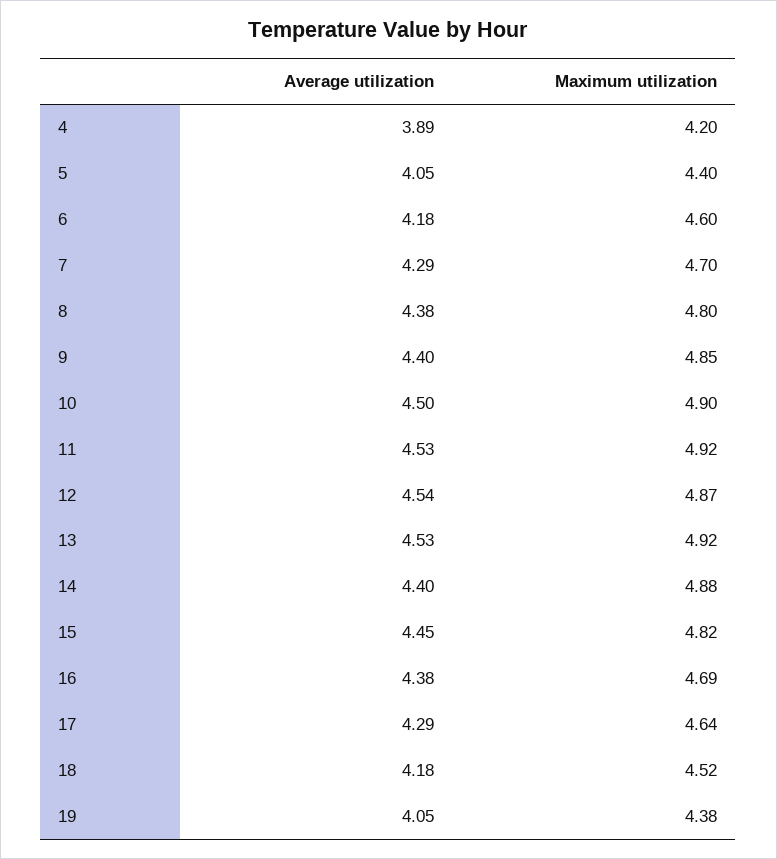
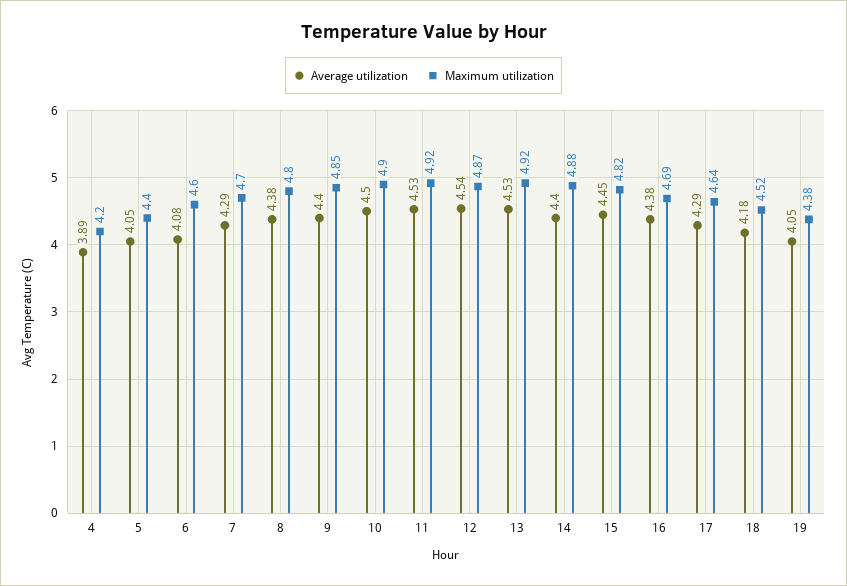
  {
    "Average utilization": {
      "4": 3.89,
      "5": 4.05,
-     "6": 4.18,
+     "6": 4.08,
      "7": 4.29,
      "8": 4.38,
      "9": 4.4,
      "10": 4.5,
      "11": 4.53,
      "12": 4.54,
      "13": 4.53,
      "14": 4.4,
      "15": 4.45,
      "16": 4.38,
      "17": 4.29,
      "18": 4.18,
      "19": 4.05
    },
    "Maximum utilization": {
      "4": 4.2,
      "5": 4.4,
      "6": 4.6,
      "7": 4.7,
      "8": 4.8,
      "9": 4.85,
      "10": 4.9,
      "11": 4.92,
      "12": 4.87,
      "13": 4.92,
      "14": 4.88,
      "15": 4.82,
      "16": 4.69,
      "17": 4.64,
      "18": 4.52,
      "19": 4.38
    }
  }

